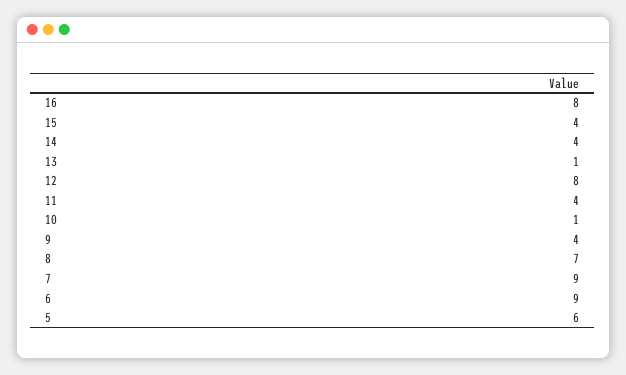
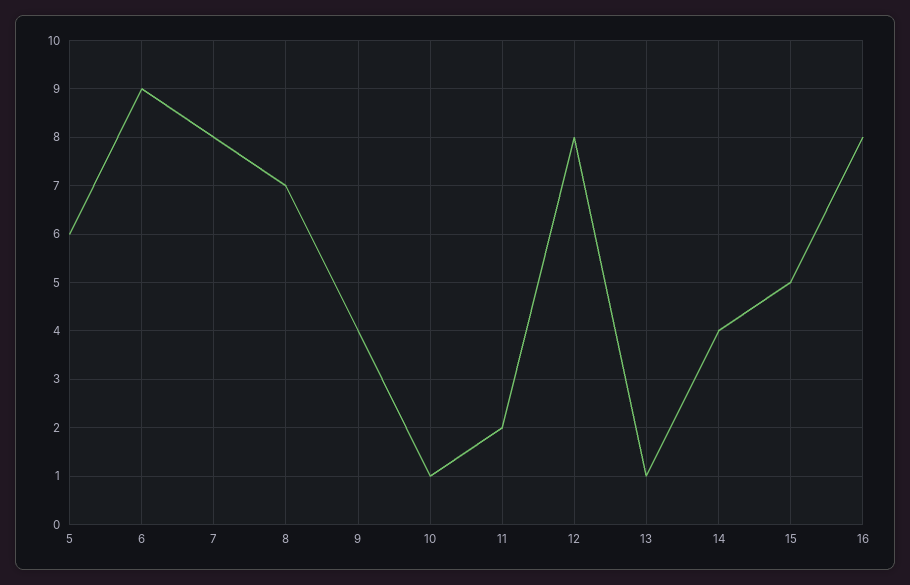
  {
    "16": 8,
-   "15": 4,
+   "15": 5,
    "14": 4,
    "13": 1,
    "12": 8,
-   "11": 4,
+   "11": 2,
    "10": 1,
    "9": 4,
    "8": 7,
-   "7": 9,
+   "7": 8,
    "6": 9,
    "5": 6
  }

